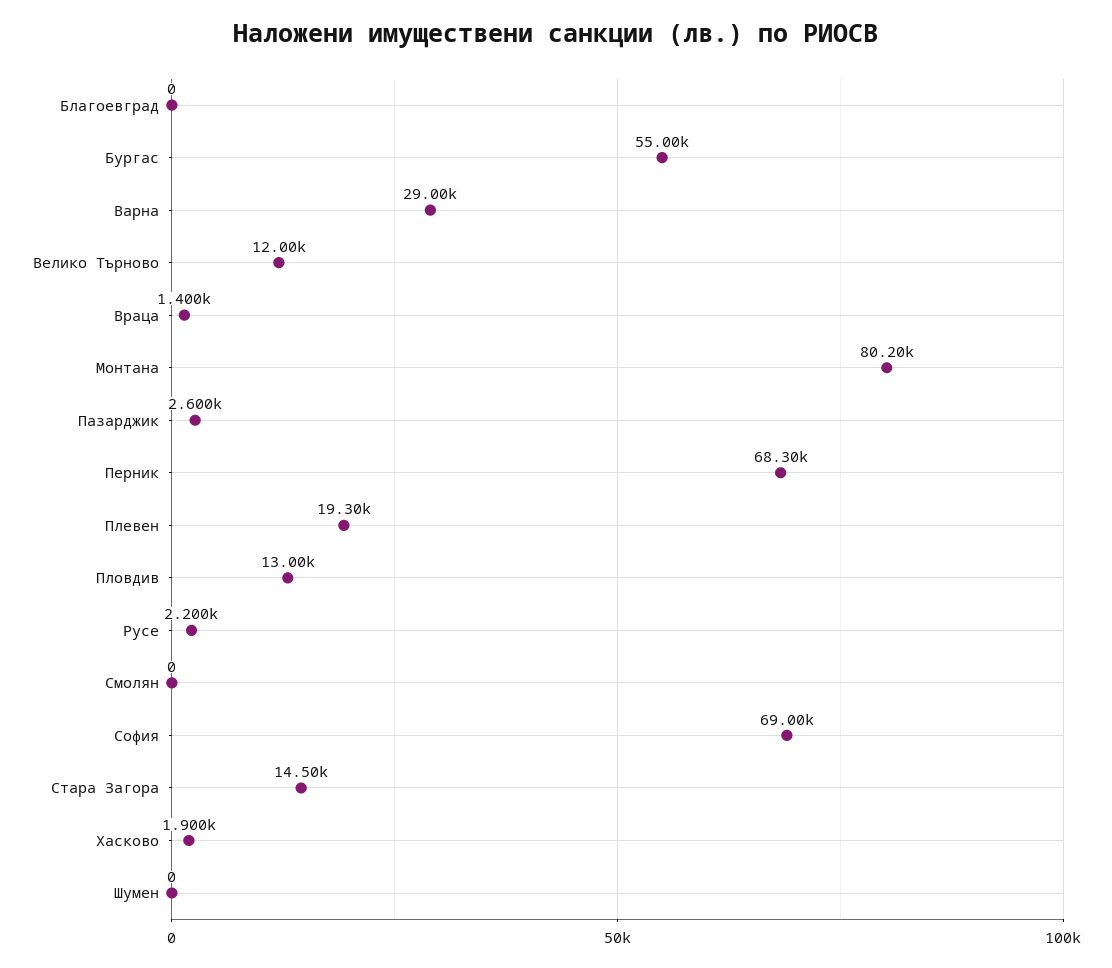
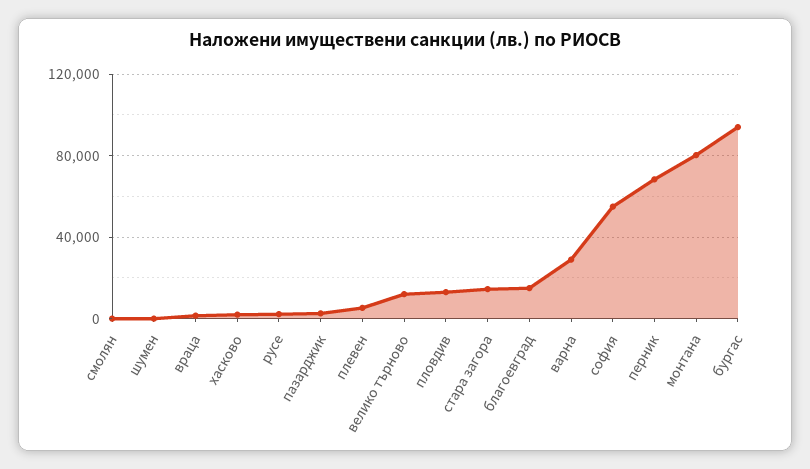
  {
-   "Благоевград": 0,
+   "Благоевград": 15000,
-   "Бургас": 55000,
+   "Бургас": 95000,
    "Варна": 29000,
    "Велико Търново": 12000,
    "Враца": 1400,
    "Монтана": 80200,
    "Пазарджик": 2600,
    "Перник": 68300,
-   "Плевен": 19300,
+   "Плевен": 5000,
    "Пловдив": 13000,
    "Русе": 2200,
    "Смолян": 0,
-   "София": 69000,
+   "София": 55000,
    "Стара Загора": 14500,
    "Хасково": 1900,
    "Шумен": 0
  }

